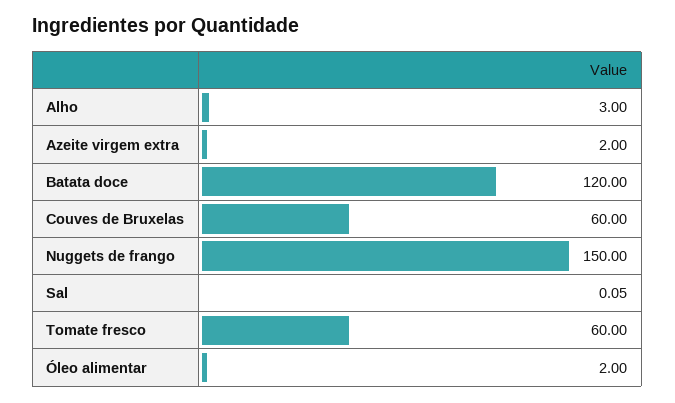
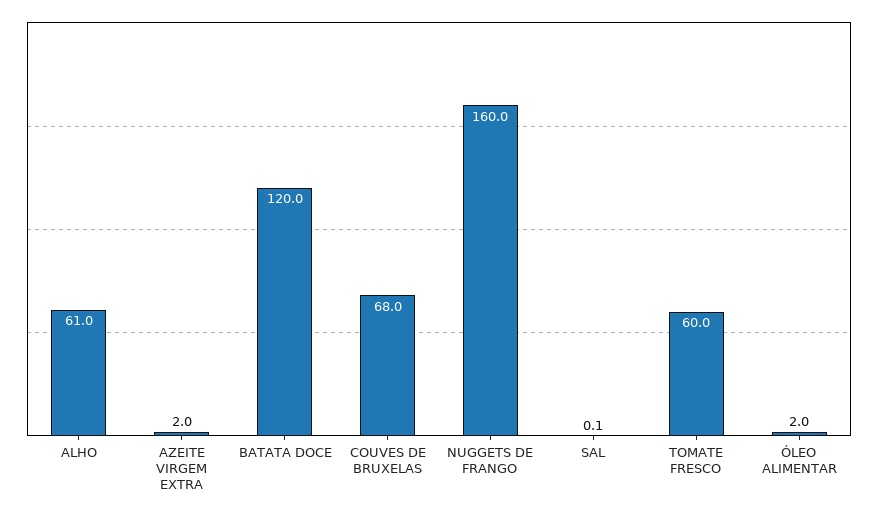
  {
-   "Alho": 3,
+   "Alho": 61,
    "Azeite virgem extra": 2,
    "Batata doce": 120,
-   "Couves de Bruxelas": 60,
+   "Couves de Bruxelas": 68,
-   "Nuggets de frango": 150,
+   "Nuggets de frango": 160,
    "Sal": 0.05,
    "Tomate fresco": 60,
    "Óleo alimentar": 2
  }

